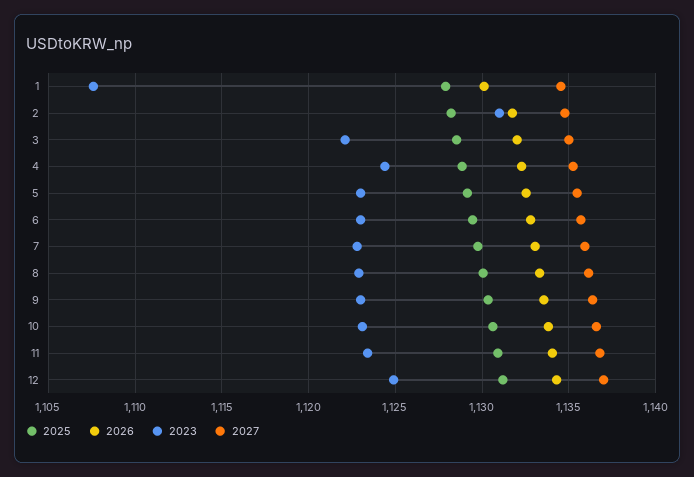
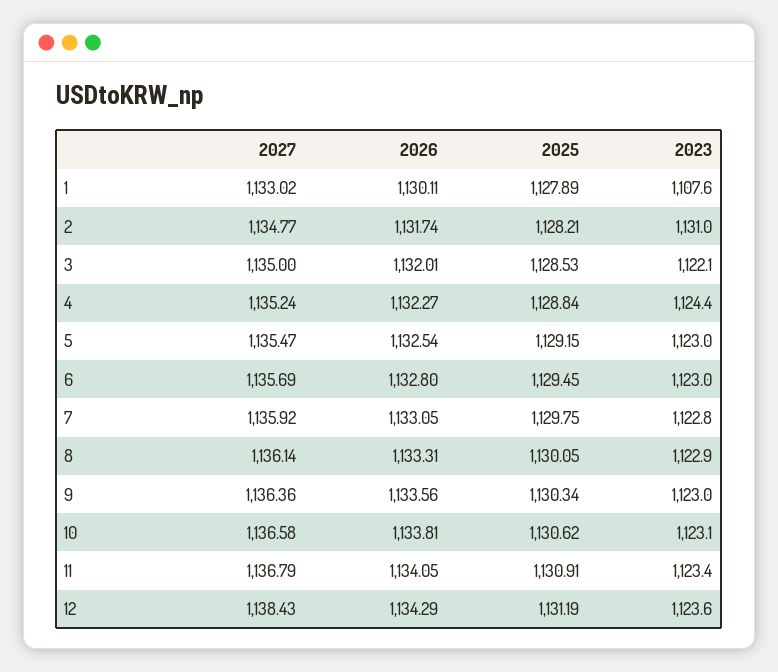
  {
    "2025": {
      "1": 1127.89,
      "2": 1128.21,
      "3": 1128.53,
      "4": 1128.84,
      "5": 1129.15,
      "6": 1129.45,
      "7": 1129.75,
      "8": 1130.05,
      "9": 1130.34,
      "10": 1130.62,
      "11": 1130.91,
      "12": 1131.19
    },
    "2026": {
      "1": 1130.11,
      "2": 1131.74,
      "3": 1132.01,
      "4": 1132.27,
      "5": 1132.54,
      "6": 1132.8,
      "7": 1133.05,
      "8": 1133.31,
      "9": 1133.56,
      "10": 1133.81,
      "11": 1134.05,
      "12": 1134.29
    },
    "2023": {
      "1": 1107.6,
      "2": 1131,
      "3": 1122.1,
      "4": 1124.4,
      "5": 1123,
      "6": 1123,
      "7": 1122.8,
      "8": 1122.9,
      "9": 1123,
      "10": 1123.1,
      "11": 1123.4,
-     "12": 1125
+     "12": 1123.6
    },
    "2027": {
-     "1": 1134.5,
+     "1": 1133.02,
      "2": 1134.77,
      "3": 1135,
      "4": 1135.24,
      "5": 1135.47,
      "6": 1135.69,
      "7": 1135.92,
      "8": 1136.14,
      "9": 1136.36,
      "10": 1136.58,
      "11": 1136.79,
-     "12": 1137
+     "12": 1138.43
    }
  }

